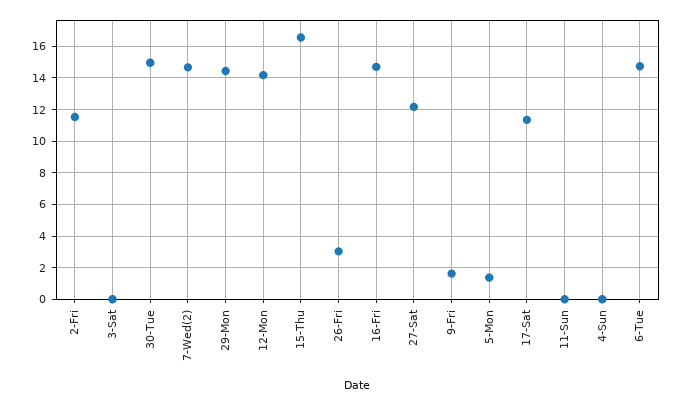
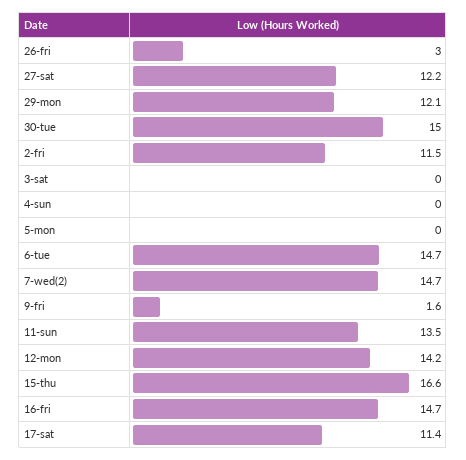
  {
    "2-Fri": 11.5,
    "3-Sat": 0,
    "30-Tue": 15,
    "7-Wed(2)": 14.7,
-   "29-Mon": 14.5,
+   "29-Mon": 12.1,
    "12-Mon": 14.2,
    "15-Thu": 16.6,
    "26-Fri": 3,
    "16-Fri": 14.7,
    "27-Sat": 12.2,
    "9-Fri": 1.6,
-   "5-Mon": 1.5,
+   "5-Mon": 0,
    "17-Sat": 11.4,
-   "11-Sun": 0,
+   "11-Sun": 13.5,
    "4-Sun": 0,
    "6-Tue": 14.7
  }

